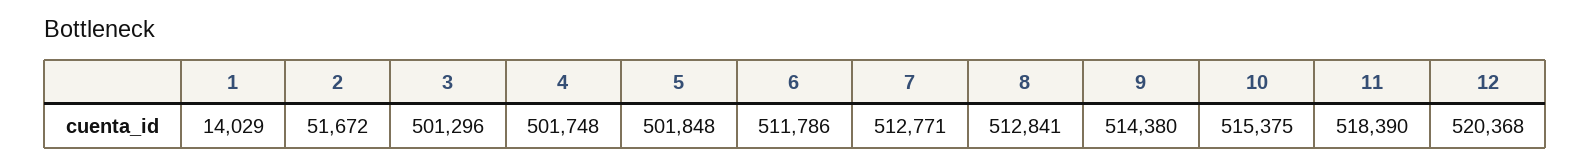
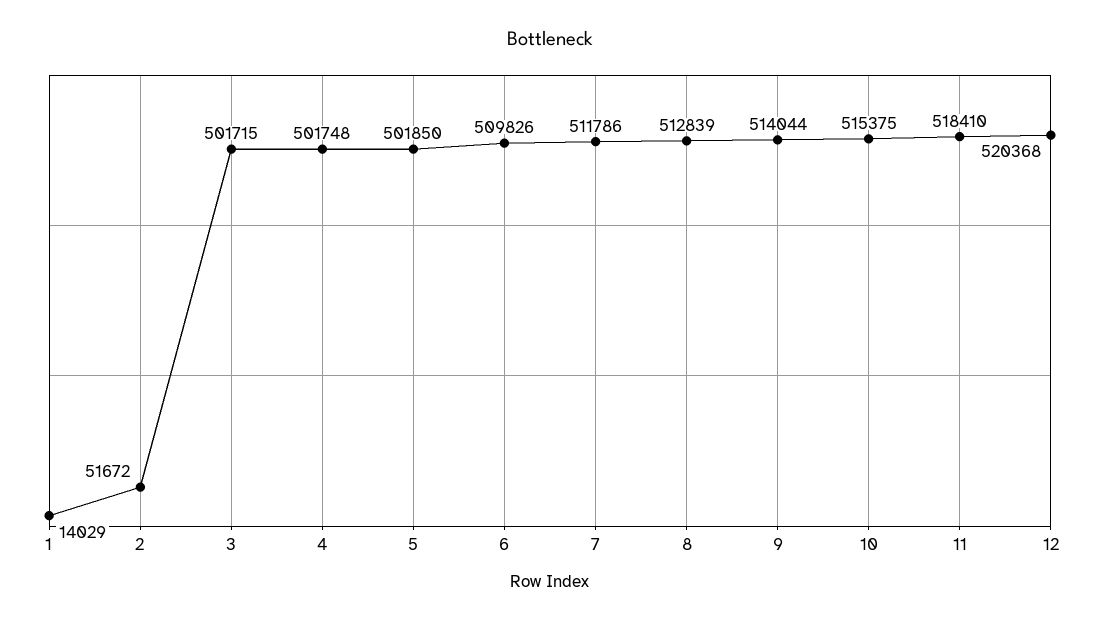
  {
    "1": 14029,
    "2": 51672,
-   "3": 501296,
+   "3": 501715,
    "4": 501748,
-   "5": 501848,
+   "5": 501850,
-   "6": 511786,
+   "6": 509826,
-   "7": 512771,
+   "7": 511786,
-   "8": 512841,
+   "8": 512839,
-   "9": 514380,
+   "9": 514044,
    "10": 515375,
-   "11": 518390,
+   "11": 518410,
    "12": 520368
  }

